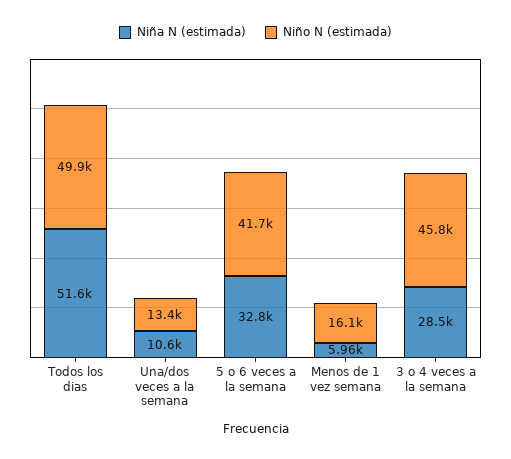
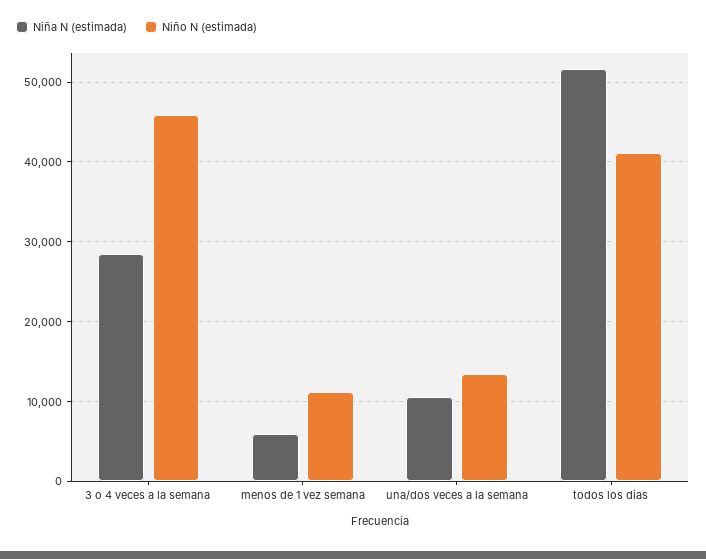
  {
    "Niña N (estimada)": {
      "Todos los dias": 51600,
      "Una/dos veces a la semana": 10600,
-     "5 o 6 veces a la semana": 32800,
      "Menos de 1 vez semana": 5960,
      "3 o 4 veces a la semana": 28500
    },
    "Niño N (estimada)": {
-     "Todos los dias": 49900,
+     "Todos los dias": 41000,
      "Una/dos veces a la semana": 13400,
-     "5 o 6 veces a la semana": 41700,
-     "Menos de 1 vez semana": 16100,
+     "Menos de 1 vez semana": 11000,
      "3 o 4 veces a la semana": 45800
    }
  }

